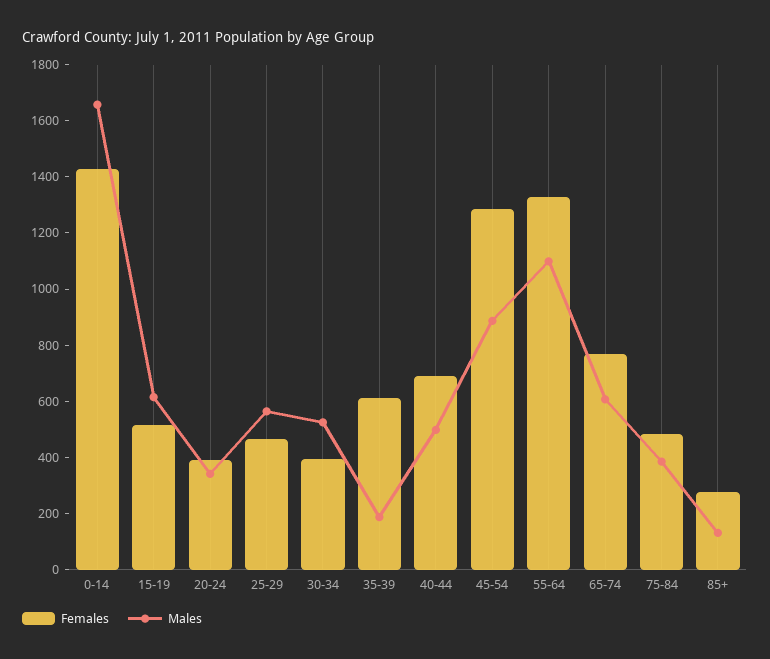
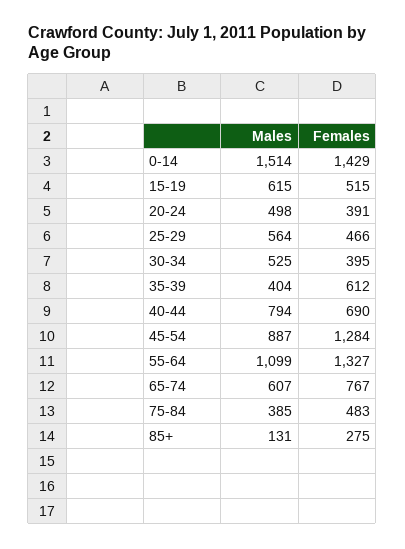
  {
    "Females": {
      "0-14": 1429,
      "15-19": 515,
      "20-24": 391,
      "25-29": 466,
      "30-34": 395,
      "35-39": 612,
      "40-44": 690,
      "45-54": 1284,
      "55-64": 1327,
      "65-74": 767,
      "75-84": 483,
      "85+": 275
    },
    "Males": {
-     "0-14": 1650,
+     "0-14": 1514,
      "15-19": 615,
-     "20-24": 350,
+     "20-24": 498,
      "25-29": 564,
      "30-34": 525,
-     "35-39": 200,
+     "35-39": 404,
-     "40-44": 500,
+     "40-44": 794,
      "45-54": 887,
      "55-64": 1099,
      "65-74": 607,
      "75-84": 385,
      "85+": 131
    }
  }

